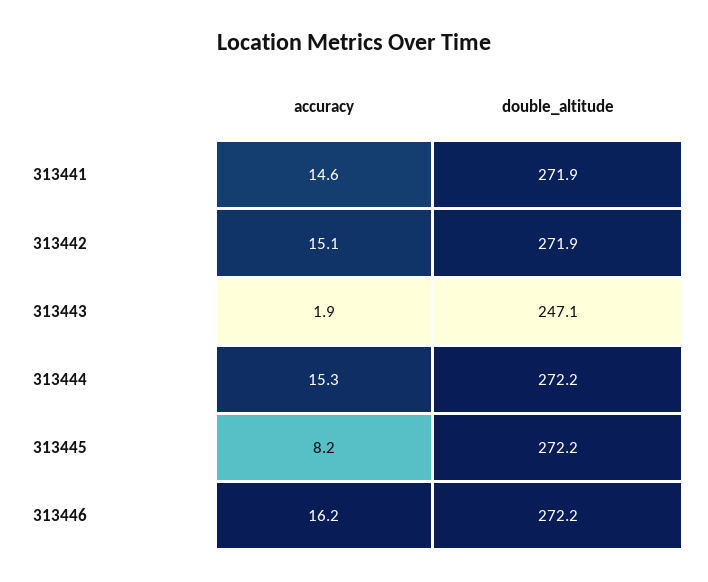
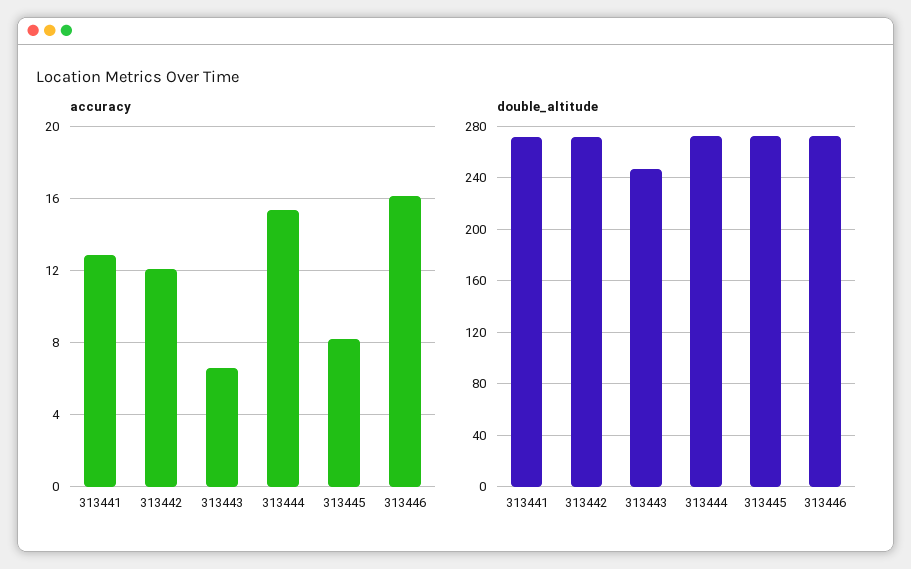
  {
    "accuracy": {
-     "313441": 14.6,
+     "313441": 13,
-     "313442": 15.1,
+     "313442": 12,
-     "313443": 1.9,
+     "313443": 6.5,
      "313444": 15.3,
      "313445": 8.2,
      "313446": 16.2
    },
    "double_altitude": {
      "313441": 271.9,
      "313442": 271.9,
      "313443": 247.1,
      "313444": 272.2,
      "313445": 272.2,
      "313446": 272.2
    }
  }

